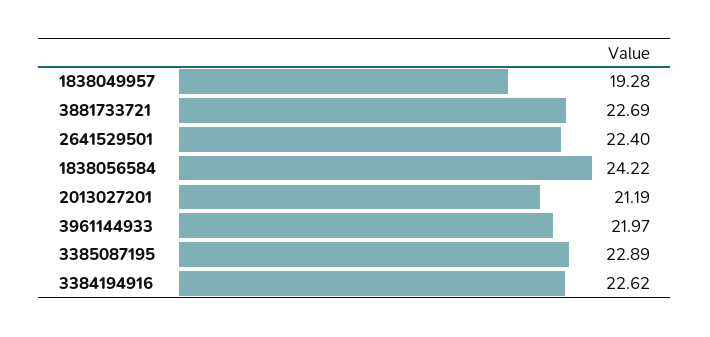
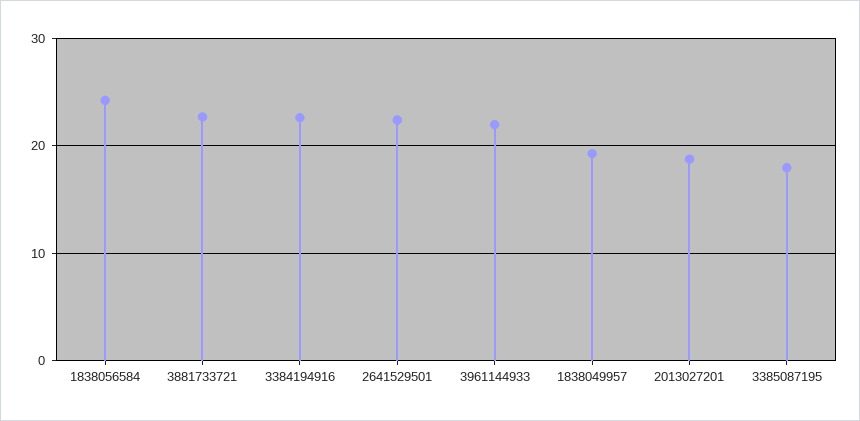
  {
    "1838049957": 19.28,
    "3881733721": 22.69,
    "2641529501": 22.4,
    "1838056584": 24.22,
-   "2013027201": 21.19,
+   "2013027201": 19,
    "3961144933": 21.97,
-   "3385087195": 22.89,
+   "3385087195": 18,
    "3384194916": 22.62
  }

